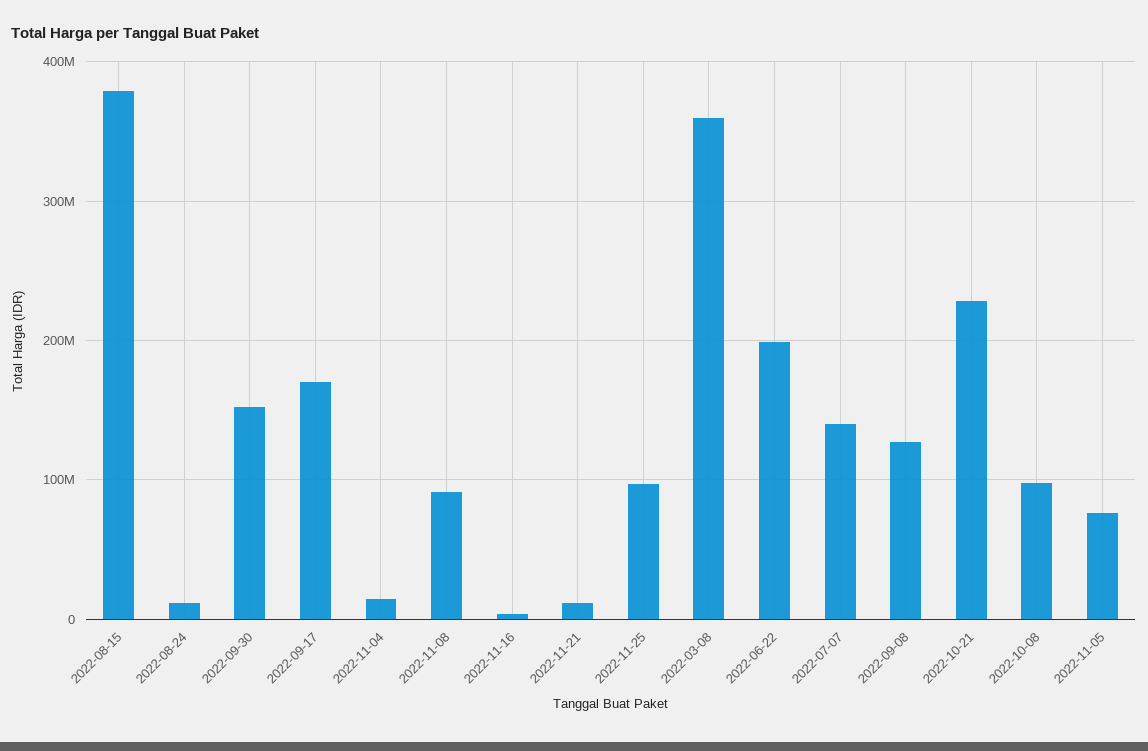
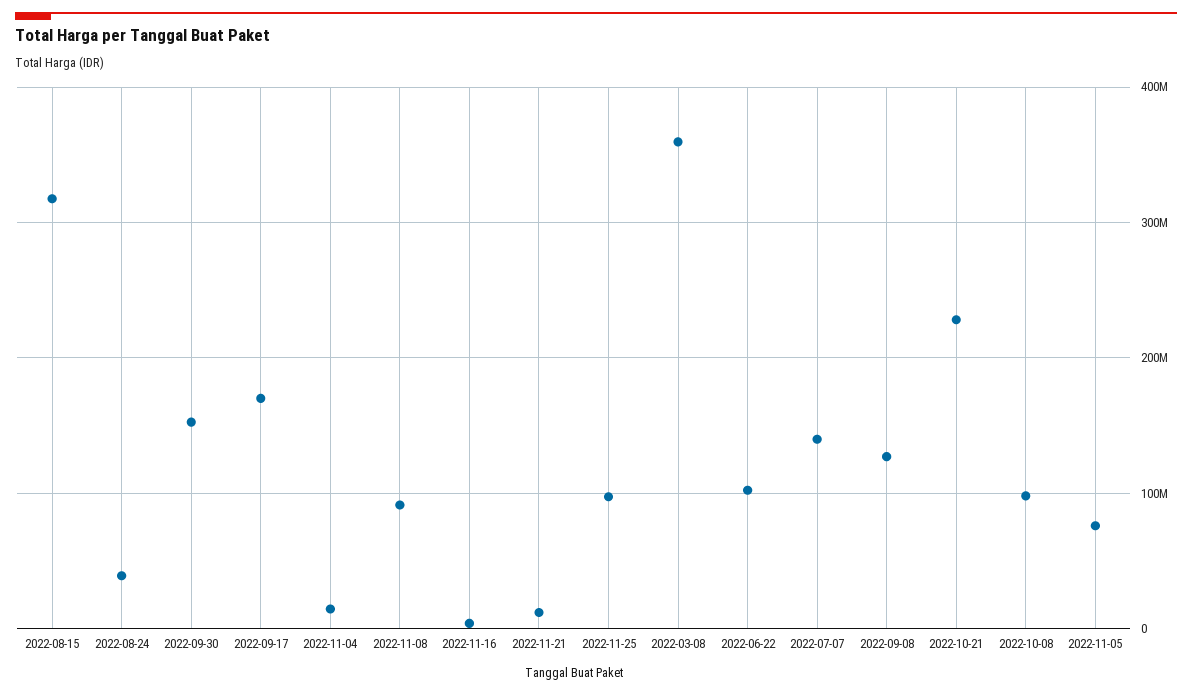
  {
-   "2022-08-15": 380000000,
+   "2022-08-15": 320000000,
-   "2022-08-24": 10000000,
+   "2022-08-24": 40000000,
    "2022-09-30": 150000000,
    "2022-09-17": 170000000,
    "2022-11-04": 10000000,
    "2022-11-08": 90000000,
    "2022-11-16": 0,
    "2022-11-21": 10000000,
    "2022-11-25": 100000000,
    "2022-03-08": 360000000,
-   "2022-06-22": 200000000,
+   "2022-06-22": 100000000,
    "2022-07-07": 140000000,
    "2022-09-08": 130000000,
    "2022-10-21": 230000000,
    "2022-10-08": 100000000,
    "2022-11-05": 80000000
  }

